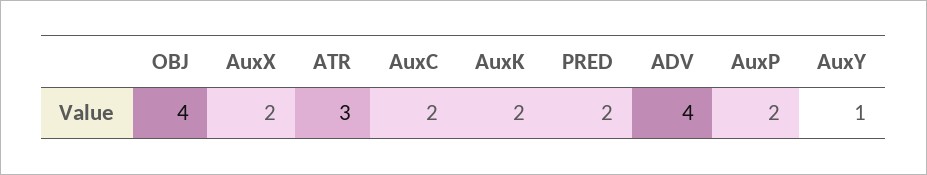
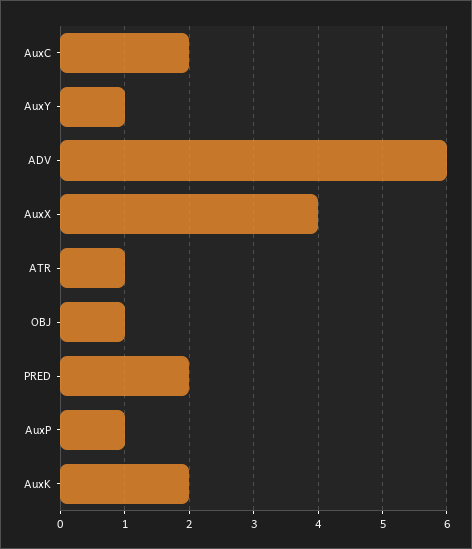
  {
-   "OBJ": 4,
+   "OBJ": 1,
-   "AuxX": 2,
+   "AuxX": 4,
-   "ATR": 3,
+   "ATR": 1,
    "AuxC": 2,
    "AuxK": 2,
    "PRED": 2,
-   "ADV": 4,
+   "ADV": 6,
-   "AuxP": 2,
+   "AuxP": 1,
    "AuxY": 1
  }

